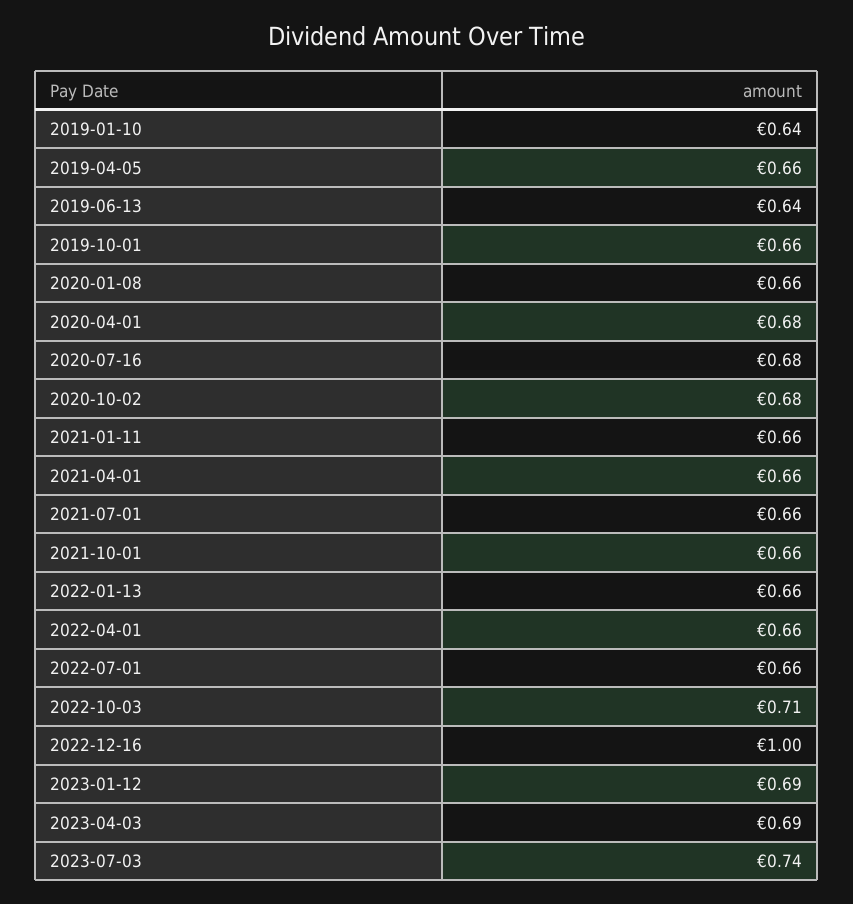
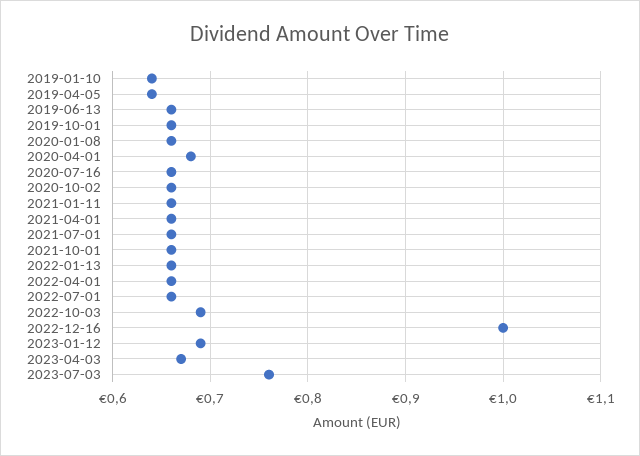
  {
    "2019-01-10": 0.64,
-   "2019-04-05": 0.66,
+   "2019-04-05": 0.64,
-   "2019-06-13": 0.64,
+   "2019-06-13": 0.66,
    "2019-10-01": 0.66,
    "2020-01-08": 0.66,
    "2020-04-01": 0.68,
-   "2020-07-16": 0.68,
+   "2020-07-16": 0.66,
-   "2020-10-02": 0.68,
+   "2020-10-02": 0.66,
    "2021-01-11": 0.66,
    "2021-04-01": 0.66,
    "2021-07-01": 0.66,
    "2021-10-01": 0.66,
    "2022-01-13": 0.66,
    "2022-04-01": 0.66,
    "2022-07-01": 0.66,
-   "2022-10-03": 0.71,
+   "2022-10-03": 0.69,
    "2022-12-16": 1,
    "2023-01-12": 0.69,
-   "2023-04-03": 0.69,
+   "2023-04-03": 0.67,
-   "2023-07-03": 0.74
+   "2023-07-03": 0.76
  }

